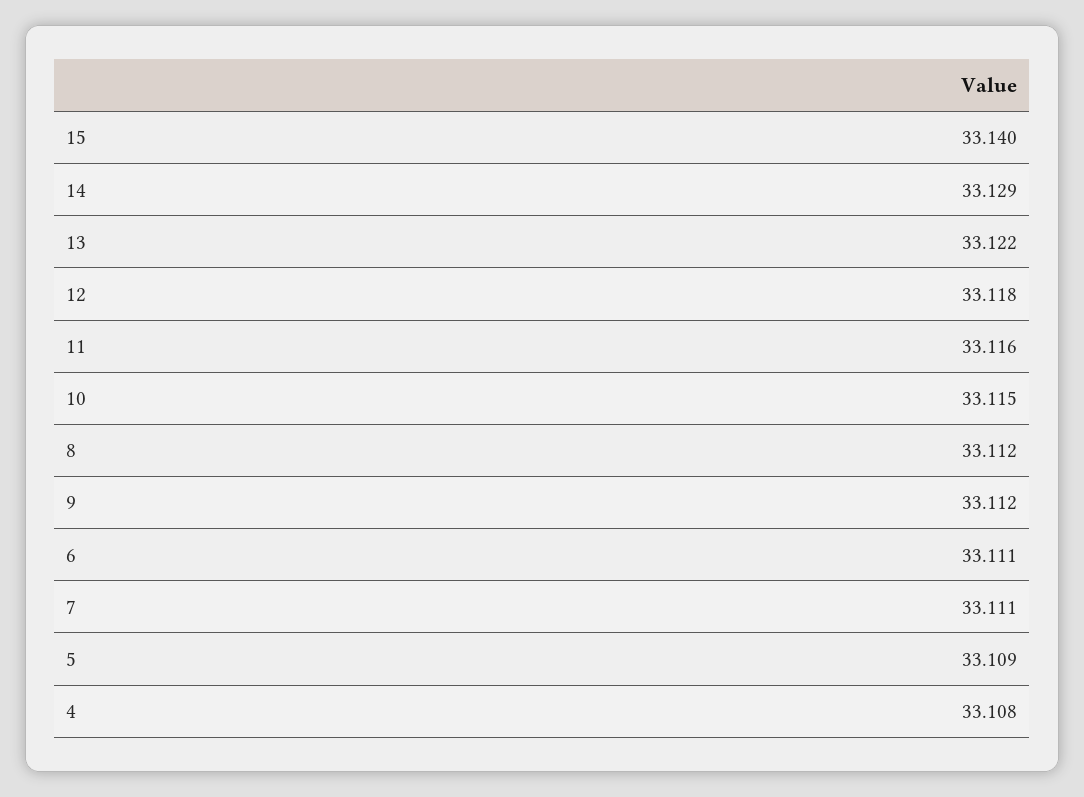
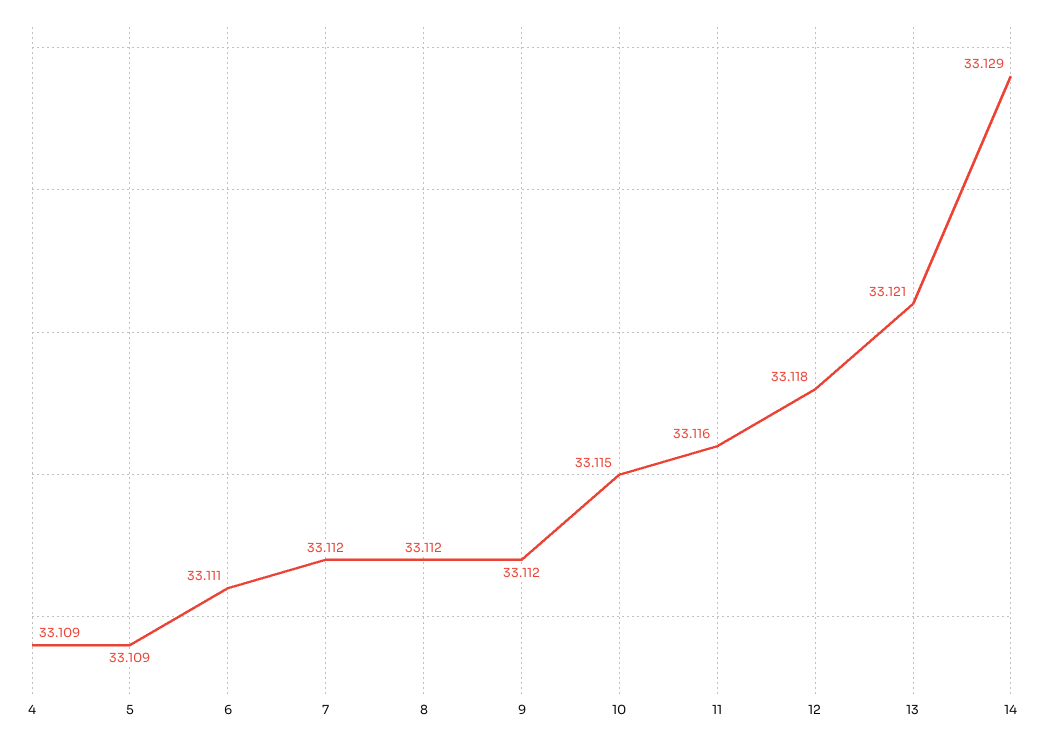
  {
-   "15": 33.14,
    "14": 33.129,
-   "13": 33.122,
+   "13": 33.121,
    "12": 33.118,
    "11": 33.116,
    "10": 33.115,
    "8": 33.112,
    "9": 33.112,
    "6": 33.111,
-   "7": 33.111,
+   "7": 33.112,
    "5": 33.109,
-   "4": 33.108
+   "4": 33.109
  }

